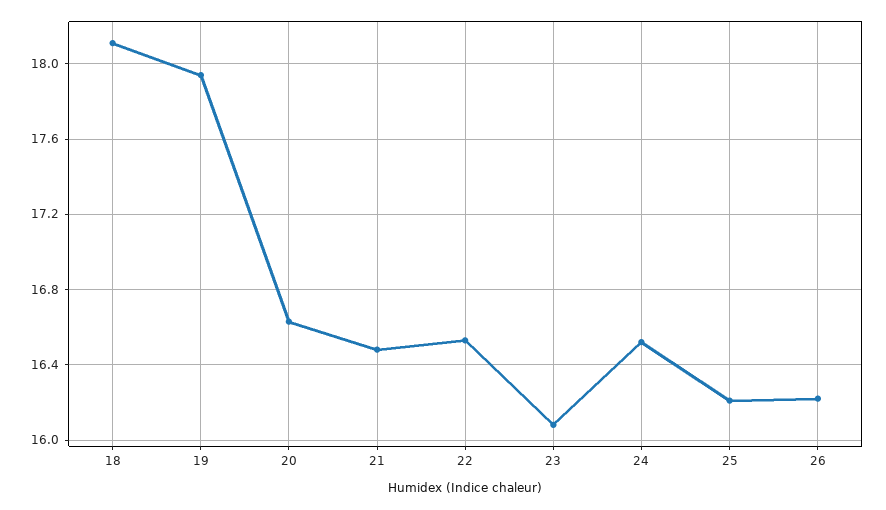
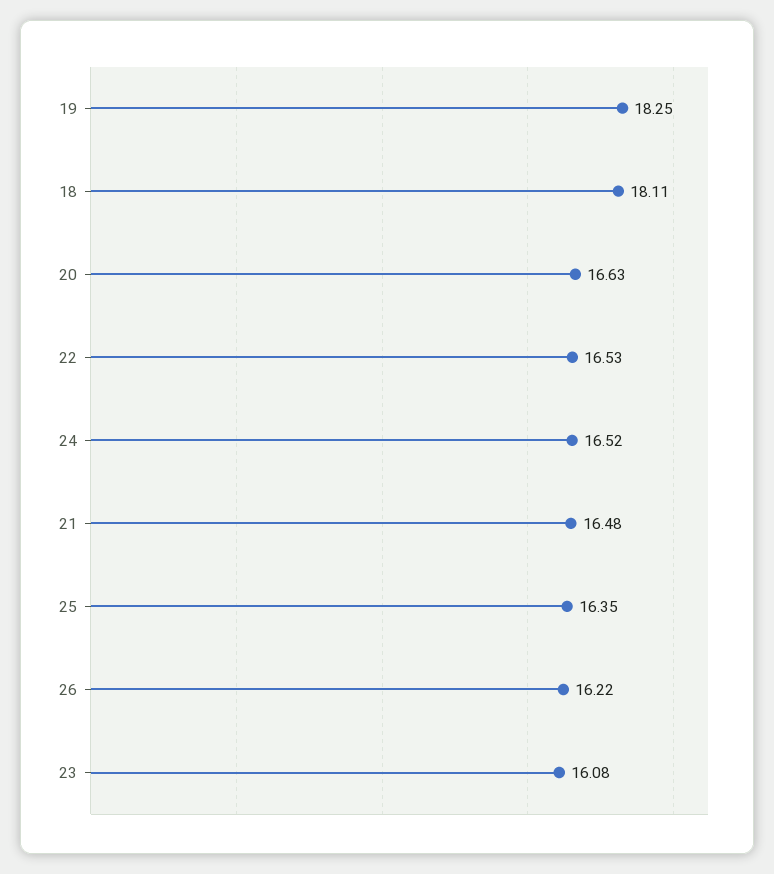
  {
    "18": 18.11,
-   "19": 17.95,
+   "19": 18.25,
    "20": 16.63,
    "21": 16.48,
    "22": 16.53,
    "23": 16.08,
    "24": 16.52,
-   "25": 16.2,
+   "25": 16.35,
    "26": 16.22
  }

